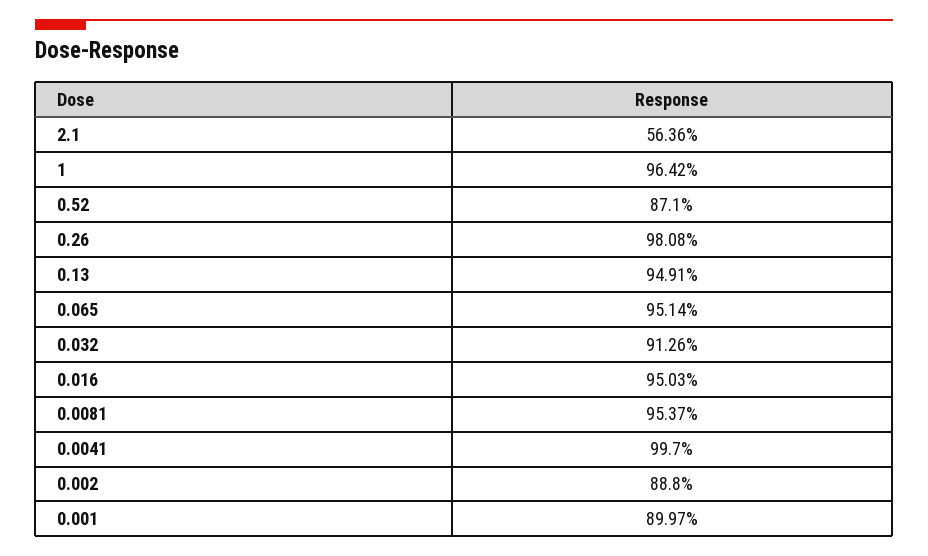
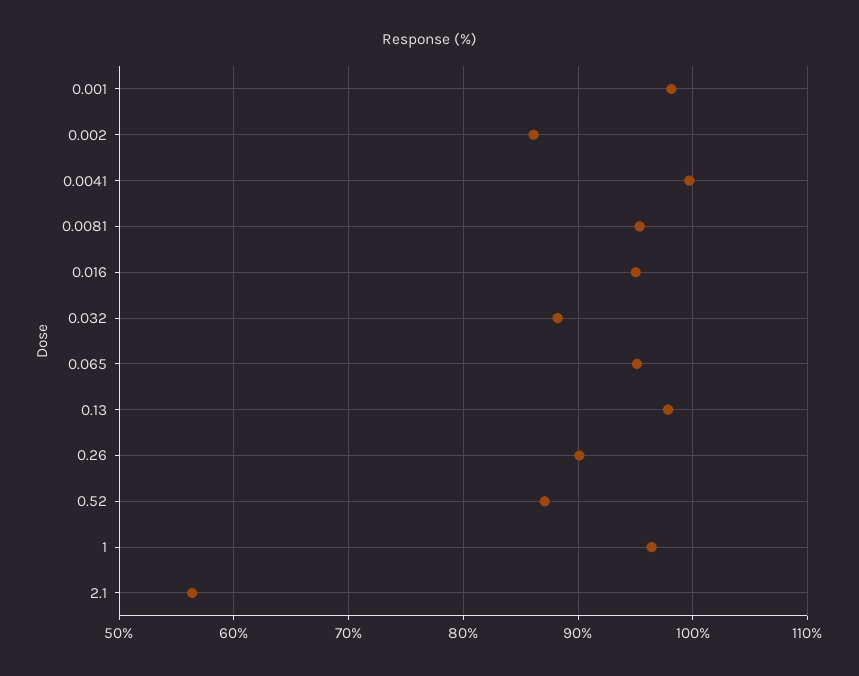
  {
    "2.1": 56.36,
    "1": 96.42,
    "0.52": 87.1,
-   "0.26": 98.08,
+   "0.26": 90,
-   "0.13": 94.91,
+   "0.13": 98,
    "0.065": 95.14,
-   "0.032": 91.26,
+   "0.032": 88,
    "0.016": 95.03,
    "0.0081": 95.37,
    "0.0041": 99.7,
-   "0.002": 88.8,
+   "0.002": 86,
-   "0.001": 89.97
+   "0.001": 98
  }

